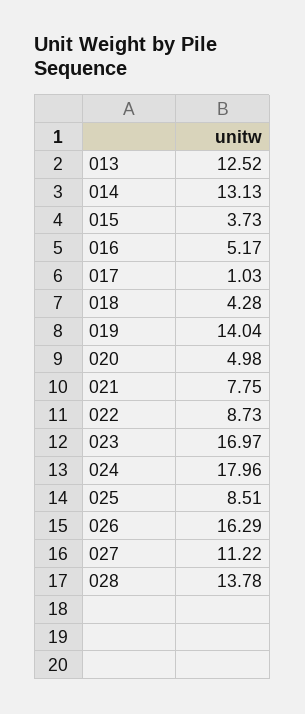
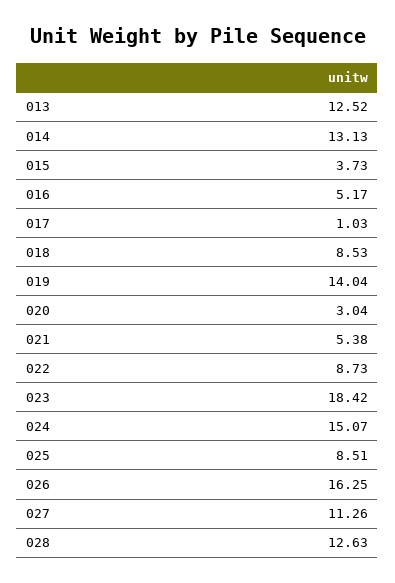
  {
    "013": 12.52,
    "014": 13.13,
    "015": 3.73,
    "016": 5.17,
    "017": 1.03,
-   "018": 4.28,
+   "018": 8.53,
    "019": 14.04,
-   "020": 4.98,
+   "020": 3.04,
-   "021": 7.75,
+   "021": 5.38,
    "022": 8.73,
-   "023": 16.97,
+   "023": 18.42,
-   "024": 17.96,
+   "024": 15.07,
    "025": 8.51,
-   "026": 16.29,
+   "026": 16.25,
-   "027": 11.22,
+   "027": 11.26,
-   "028": 13.78
+   "028": 12.63
  }

